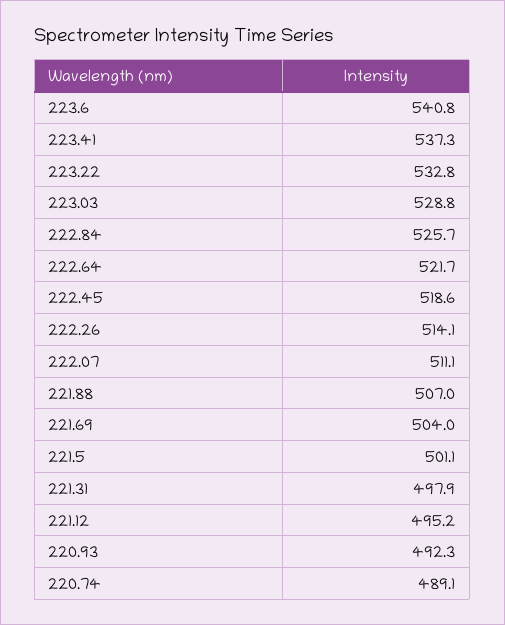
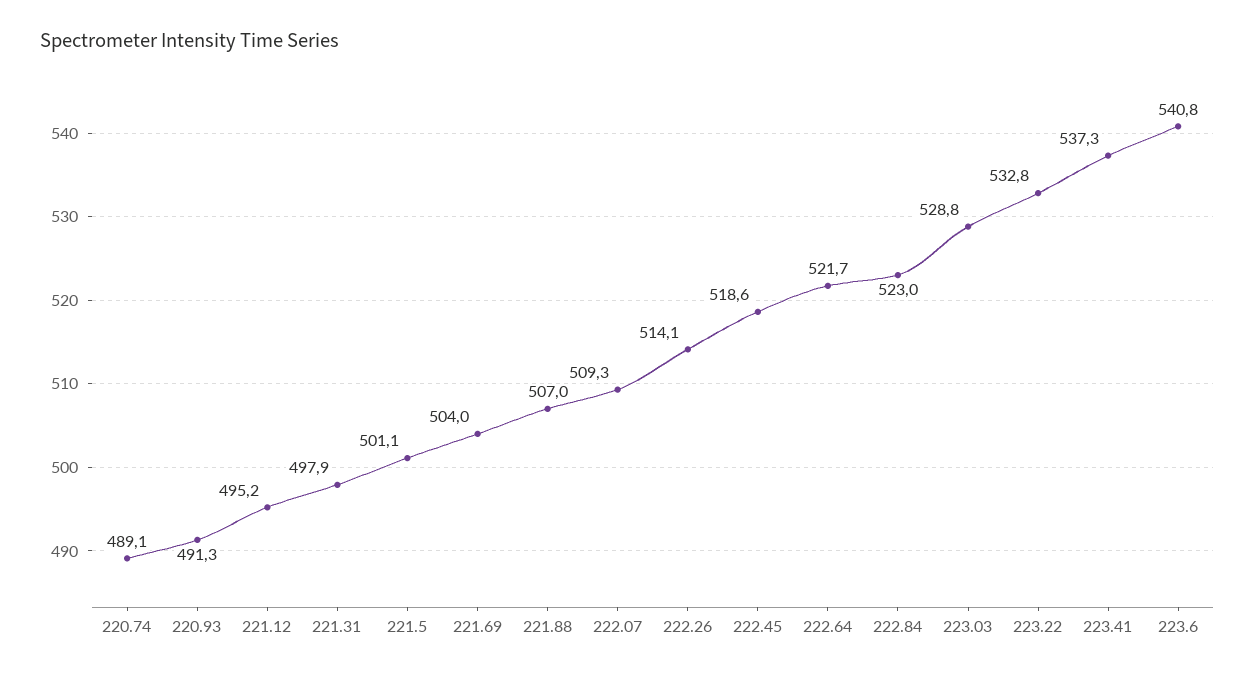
  {
    "223.6": 540.8,
    "223.41": 537.3,
    "223.22": 532.8,
    "223.03": 528.8,
-   "222.84": 525.7,
+   "222.84": 523,
    "222.64": 521.7,
    "222.45": 518.6,
    "222.26": 514.1,
-   "222.07": 511.1,
+   "222.07": 509.3,
    "221.88": 507,
    "221.69": 504,
    "221.5": 501.1,
    "221.31": 497.9,
    "221.12": 495.2,
-   "220.93": 492.3,
+   "220.93": 491.3,
    "220.74": 489.1
  }

